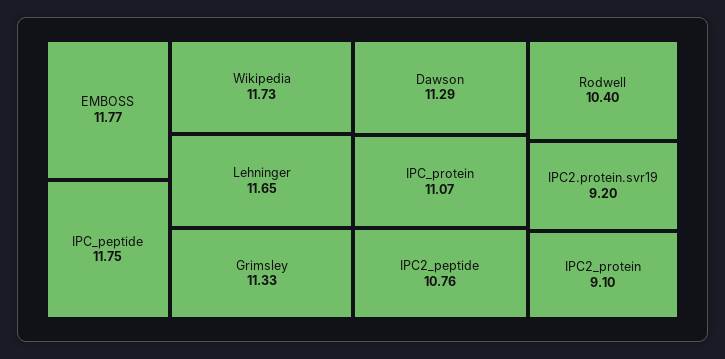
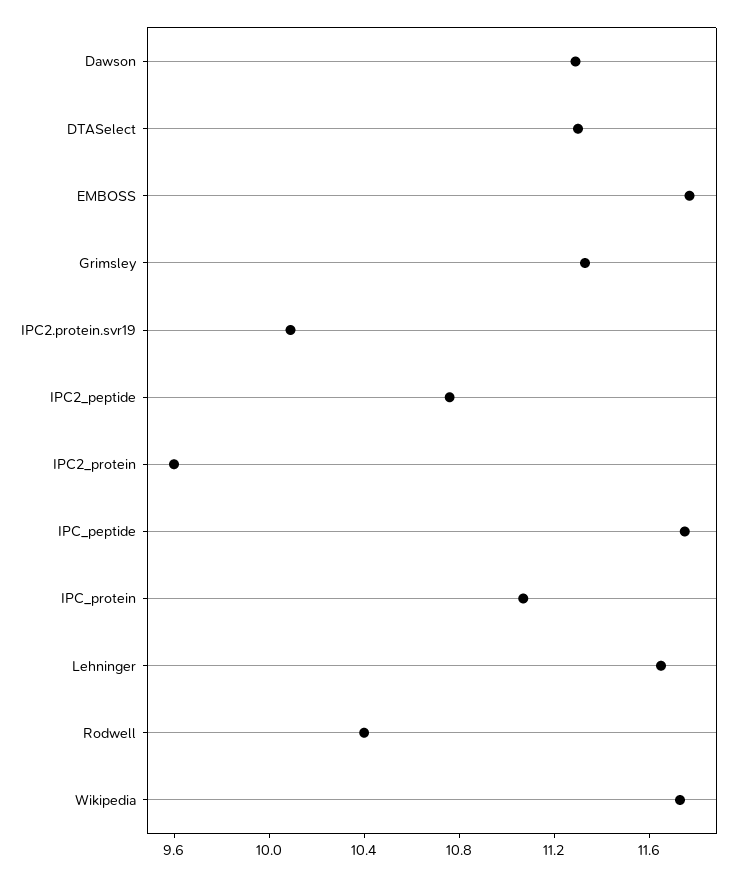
  {
    "EMBOSS": 11.77,
    "IPC_peptide": 11.75,
    "Wikipedia": 11.73,
    "Lehninger": 11.65,
    "Grimsley": 11.33,
    "Dawson": 11.29,
    "IPC_protein": 11.07,
    "IPC2_peptide": 10.76,
    "Rodwell": 10.4,
-   "IPC2.protein.svr19": 9.2,
+   "IPC2.protein.svr19": 10.1,
-   "IPC2_protein": 9.1
+   "IPC2_protein": 9.6,
+   "DTASelect": 11.3
  }

